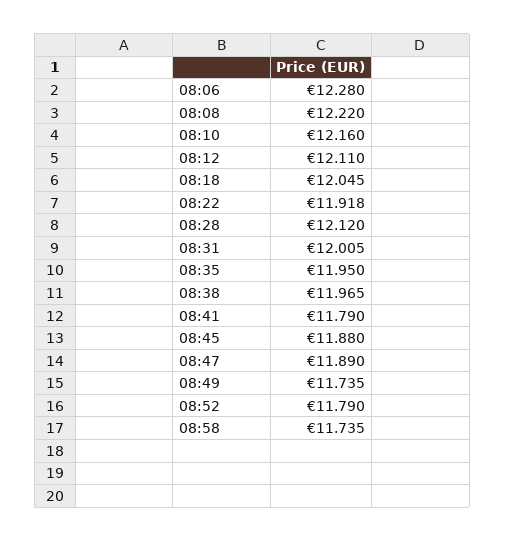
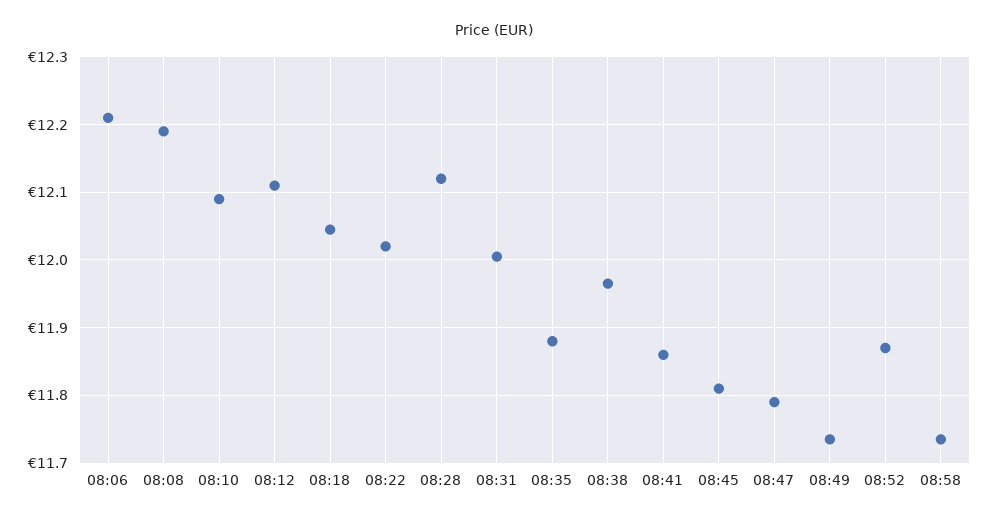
  {
-   "08:06": 12.28,
+   "08:06": 12.21,
-   "08:08": 12.22,
+   "08:08": 12.19,
-   "08:10": 12.16,
+   "08:10": 12.09,
    "08:12": 12.11,
    "08:18": 12.045,
-   "08:22": 11.918,
+   "08:22": 12.02,
    "08:28": 12.12,
    "08:31": 12.005,
-   "08:35": 11.95,
+   "08:35": 11.88,
    "08:38": 11.965,
-   "08:41": 11.79,
+   "08:41": 11.86,
-   "08:45": 11.88,
+   "08:45": 11.81,
-   "08:47": 11.89,
+   "08:47": 11.79,
    "08:49": 11.735,
-   "08:52": 11.79,
+   "08:52": 11.87,
    "08:58": 11.735
  }

